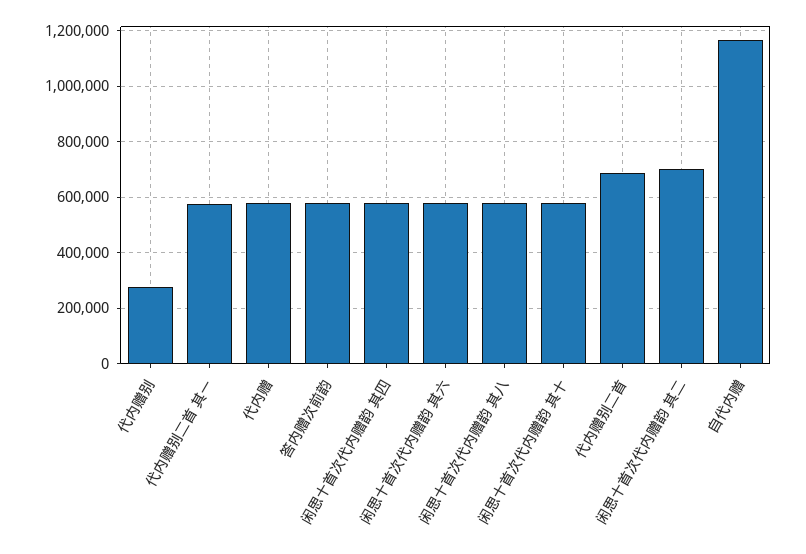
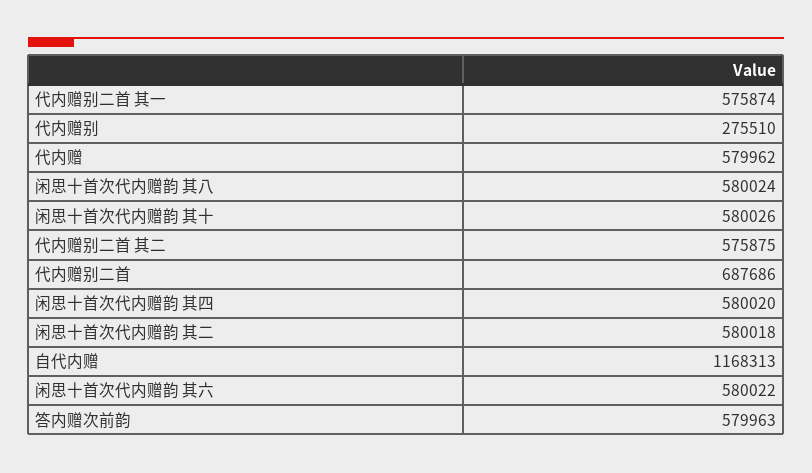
  {
    "代内赠别": 275510,
    "代内赠别二首 其一": 575874,
    "代内赠": 579962,
    "答内赠次前韵": 579963,
    "闲思十首次代内赠韵 其四": 580020,
    "闲思十首次代内赠韵 其六": 580022,
    "闲思十首次代内赠韵 其八": 580024,
    "闲思十首次代内赠韵 其十": 580026,
    "代内赠别二首": 687686,
-   "闲思十首次代内赠韵 其二": 700000,
+   "闲思十首次代内赠韵 其二": 580018,
-   "自代内赠": 1168313
+   "自代内赠": 1168313,
+   "代内赠别二首 其二": 575875
  }

